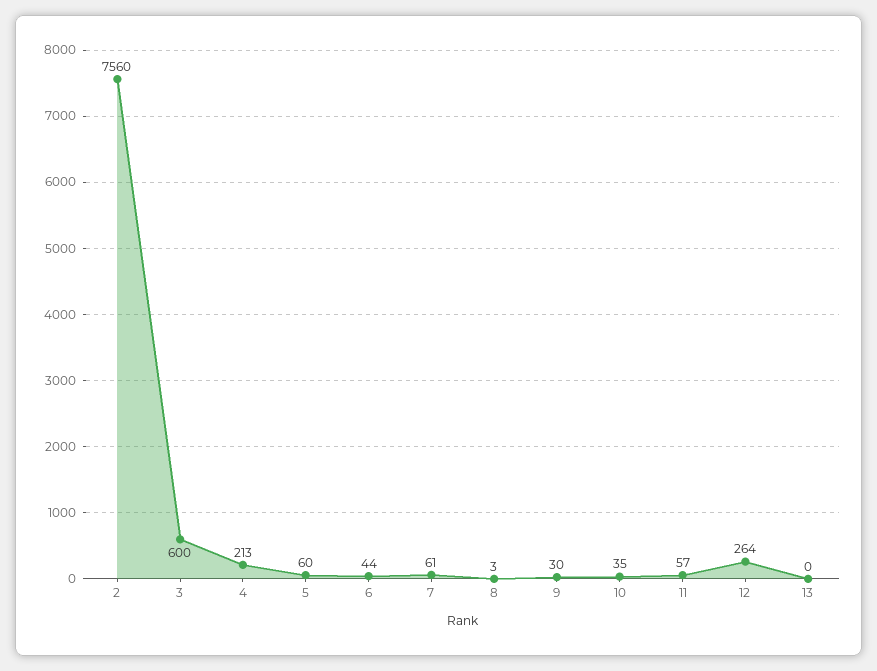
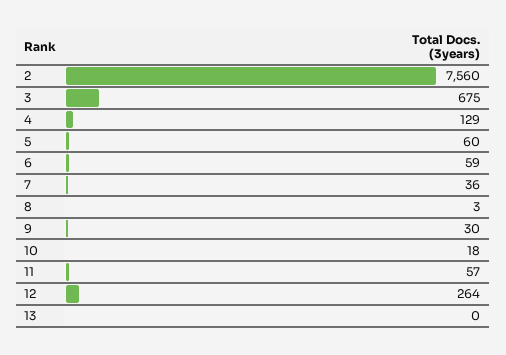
  {
    "2": 7560,
-   "3": 600,
+   "3": 675,
-   "4": 213,
+   "4": 129,
    "5": 60,
-   "6": 44,
+   "6": 59,
-   "7": 61,
+   "7": 36,
    "8": 3,
    "9": 30,
-   "10": 35,
+   "10": 18,
    "11": 57,
    "12": 264,
    "13": 0
  }

